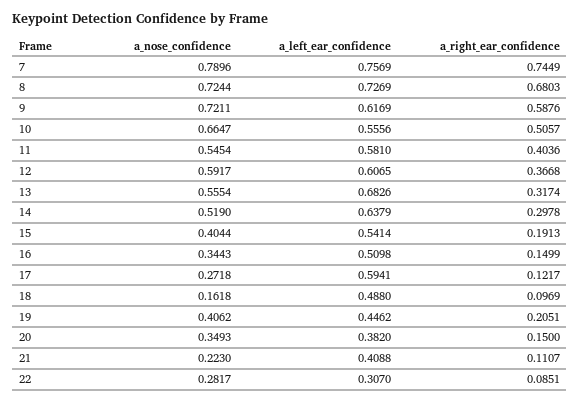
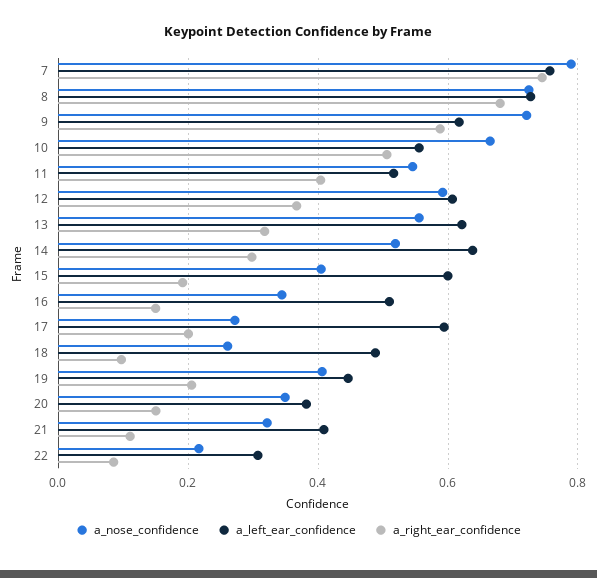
  {
    "a_nose_confidence": {
      "7": 0.7896,
      "8": 0.7244,
      "9": 0.7211,
      "10": 0.6647,
      "11": 0.5454,
      "12": 0.5917,
      "13": 0.5554,
      "14": 0.519,
      "15": 0.4044,
      "16": 0.3443,
      "17": 0.2718,
-     "18": 0.1618,
+     "18": 0.26,
      "19": 0.4062,
      "20": 0.3493,
-     "21": 0.223,
+     "21": 0.32,
-     "22": 0.2817
+     "22": 0.22
    },
    "a_left_ear_confidence": {
      "7": 0.7569,
      "8": 0.7269,
      "9": 0.6169,
      "10": 0.5556,
-     "11": 0.581,
+     "11": 0.52,
      "12": 0.6065,
-     "13": 0.6826,
+     "13": 0.62,
      "14": 0.6379,
-     "15": 0.5414,
+     "15": 0.6,
      "16": 0.5098,
      "17": 0.5941,
      "18": 0.488,
      "19": 0.4462,
      "20": 0.382,
      "21": 0.4088,
      "22": 0.307
    },
    "a_right_ear_confidence": {
      "7": 0.7449,
      "8": 0.6803,
      "9": 0.5876,
      "10": 0.5057,
      "11": 0.4036,
      "12": 0.3668,
      "13": 0.3174,
      "14": 0.2978,
      "15": 0.1913,
      "16": 0.1499,
-     "17": 0.1217,
+     "17": 0.2,
      "18": 0.0969,
      "19": 0.2051,
      "20": 0.15,
      "21": 0.1107,
      "22": 0.0851
    }
  }

